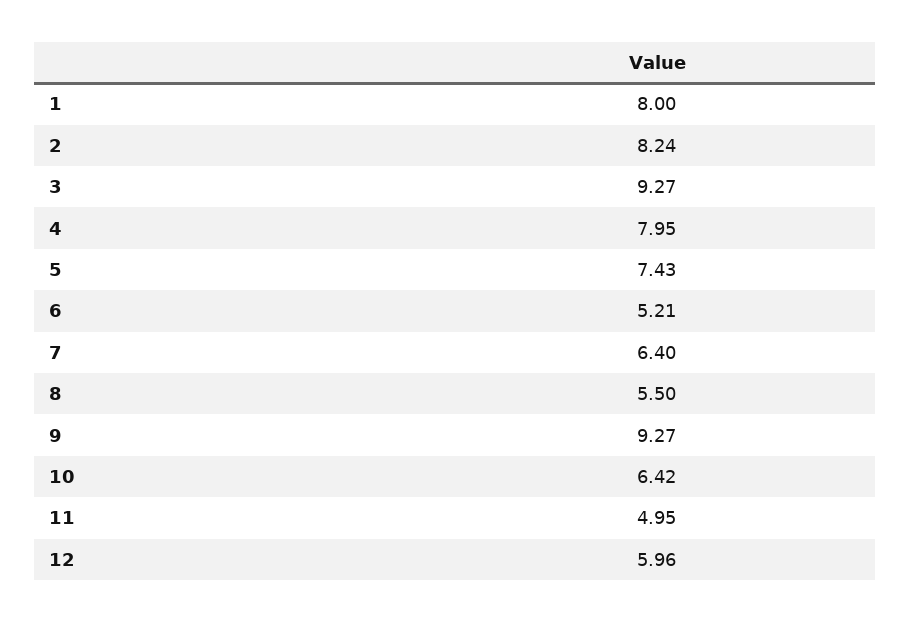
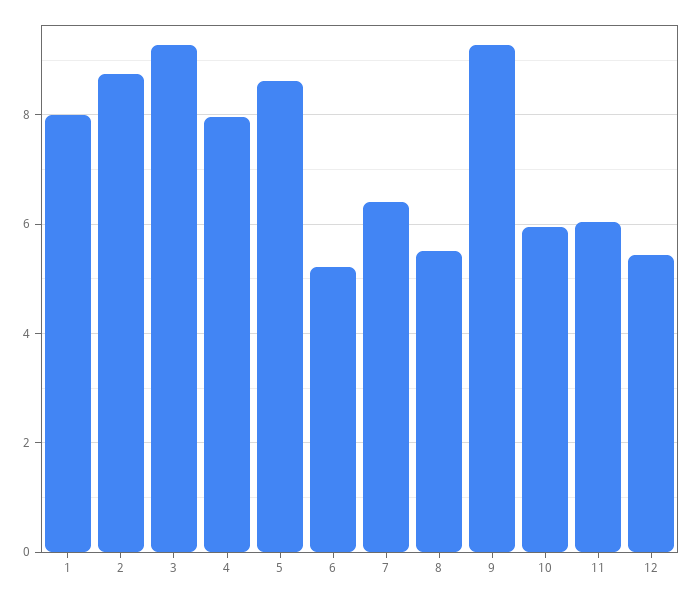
  {
    "1": 8,
-   "2": 8.24,
+   "2": 8.8,
    "3": 9.27,
    "4": 7.95,
-   "5": 7.43,
+   "5": 8.6,
    "6": 5.21,
    "7": 6.4,
    "8": 5.5,
    "9": 9.27,
-   "10": 6.42,
+   "10": 6,
-   "11": 4.95,
+   "11": 6,
-   "12": 5.96
+   "12": 5.4
  }

